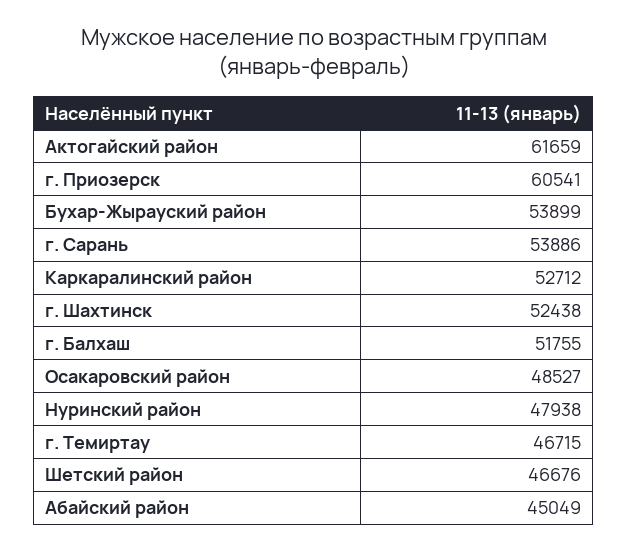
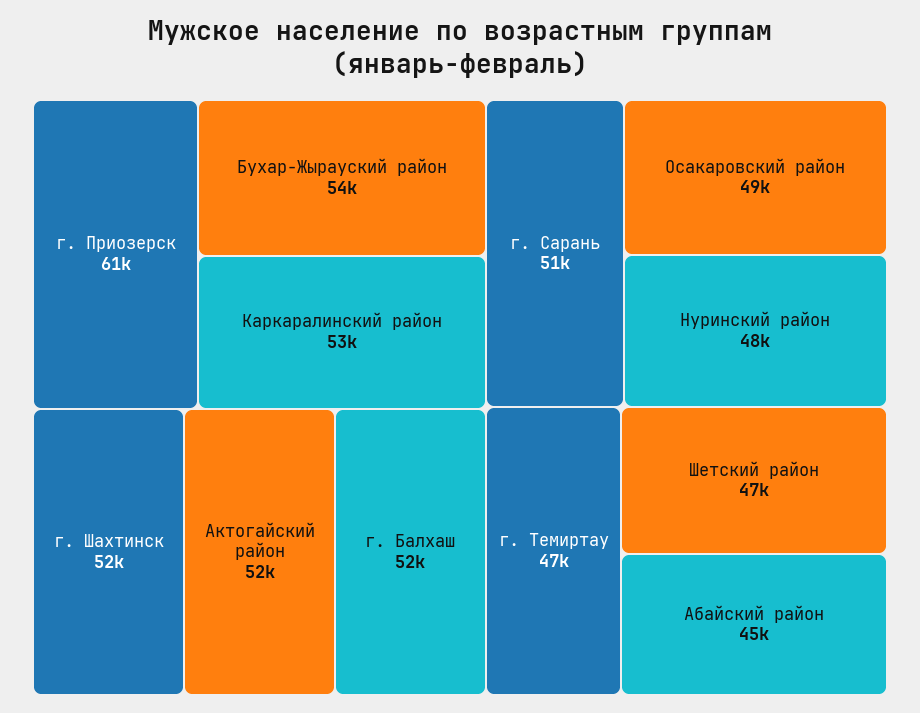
  {
-   "Актогайский район": 61659,
+   "Актогайский район": 52000,
    "г. Приозерск": 60541,
    "Бухар-Жырауский район": 53899,
-   "г. Сарань": 53886,
+   "г. Сарань": 51000,
    "Каркаралинский район": 52712,
    "г. Шахтинск": 52438,
    "г. Балхаш": 51755,
    "Осакаровский район": 48527,
    "Нуринский район": 47938,
    "г. Темиртау": 46715,
    "Шетский район": 46676,
    "Абайский район": 45049
  }

